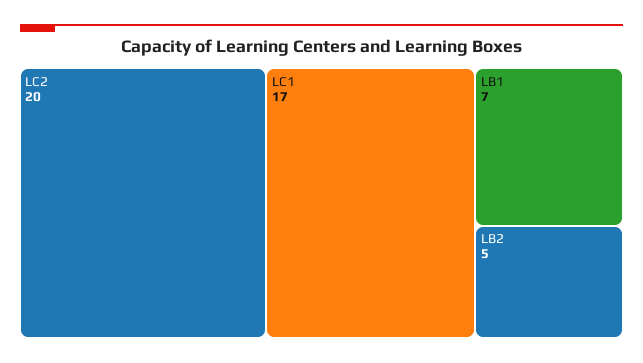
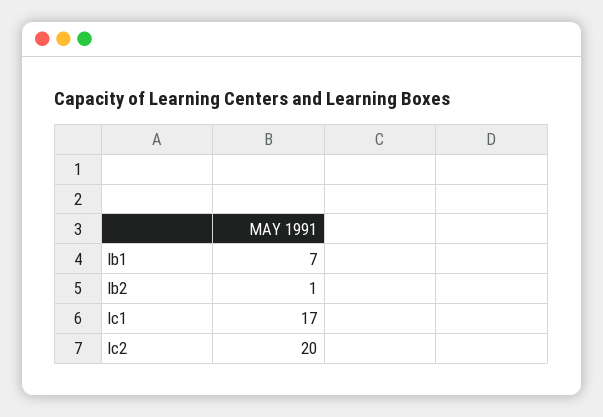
  {
    "LC2": 20,
    "LC1": 17,
    "LB1": 7,
-   "LB2": 5
+   "LB2": 1
  }

